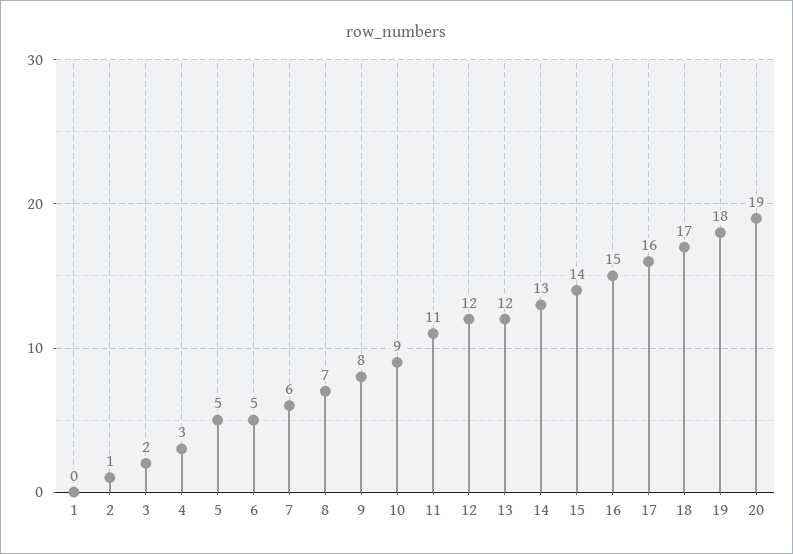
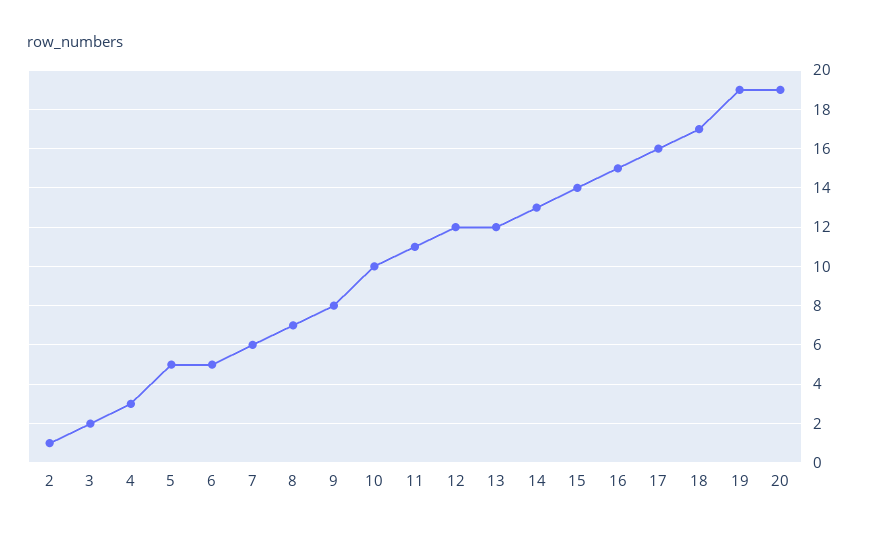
  {
-   "1": 0,
    "2": 1,
    "3": 2,
    "4": 3,
    "5": 5,
    "6": 5,
    "7": 6,
    "8": 7,
    "9": 8,
-   "10": 9,
+   "10": 10,
    "11": 11,
    "12": 12,
    "13": 12,
    "14": 13,
    "15": 14,
    "16": 15,
    "17": 16,
    "18": 17,
-   "19": 18,
+   "19": 19,
    "20": 19
  }

